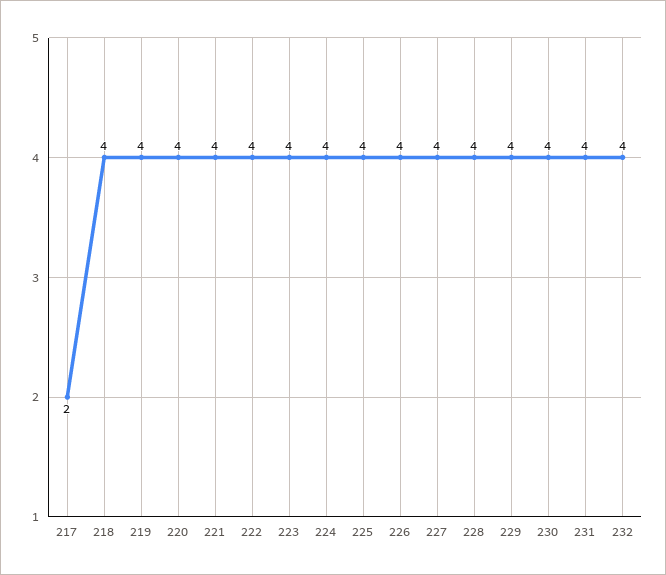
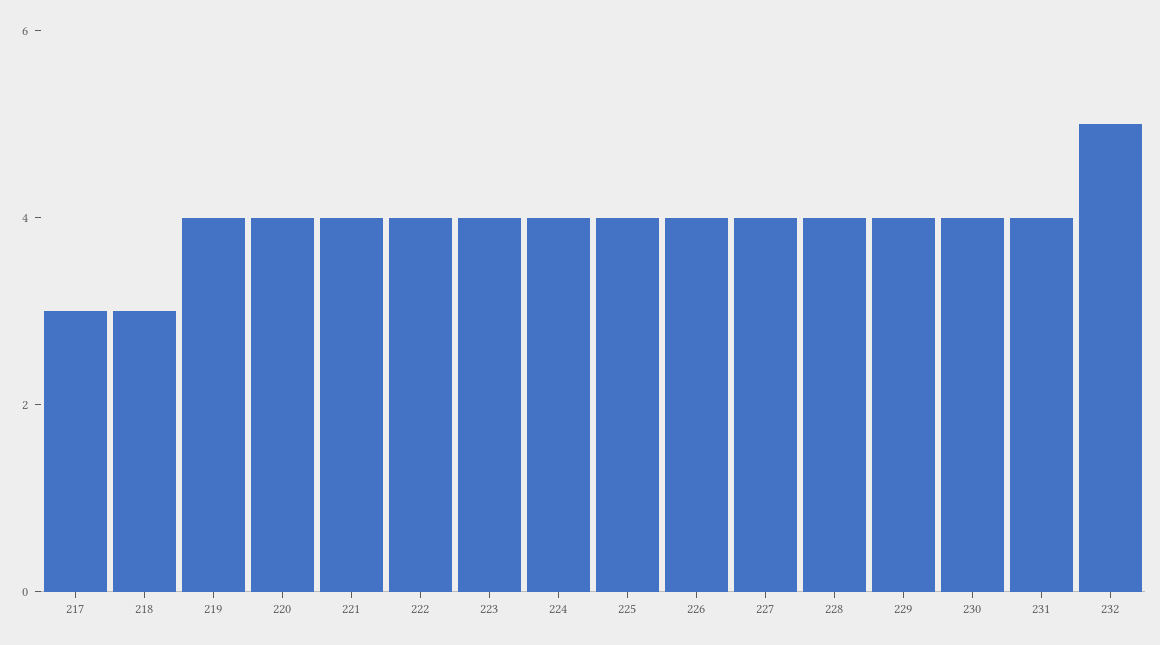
  {
-   "217": 2,
+   "217": 3,
-   "218": 4,
+   "218": 3,
    "219": 4,
    "220": 4,
    "221": 4,
    "222": 4,
    "223": 4,
    "224": 4,
    "225": 4,
    "226": 4,
    "227": 4,
    "228": 4,
    "229": 4,
    "230": 4,
    "231": 4,
-   "232": 4
+   "232": 5
  }

